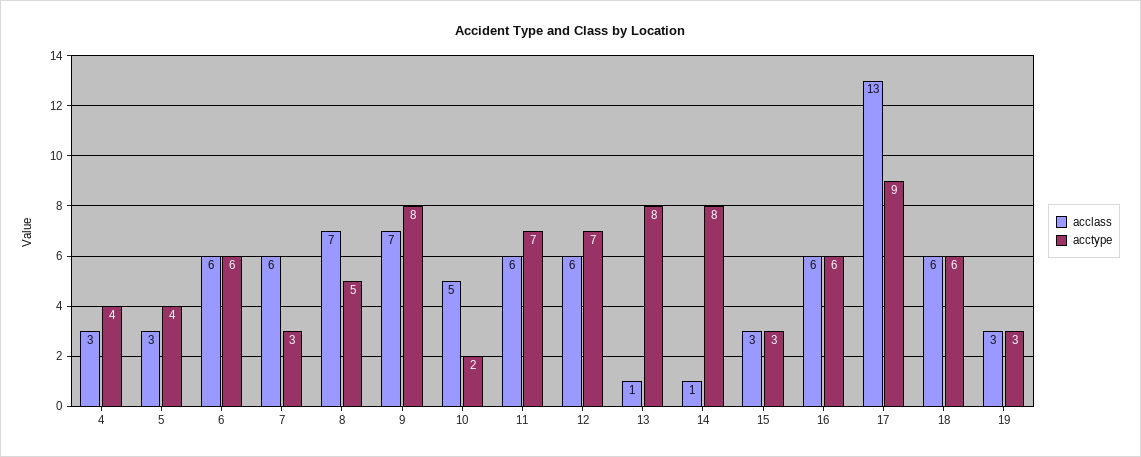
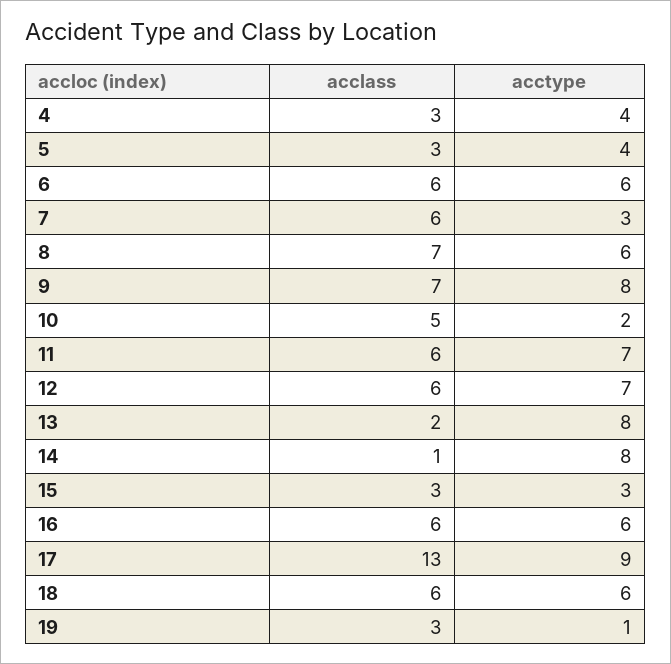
  {
    "acclass": {
      "4": 3,
      "5": 3,
      "6": 6,
      "7": 6,
      "8": 7,
      "9": 7,
      "10": 5,
      "11": 6,
      "12": 6,
-     "13": 1,
+     "13": 2,
      "14": 1,
      "15": 3,
      "16": 6,
      "17": 13,
      "18": 6,
      "19": 3
    },
    "acctype": {
      "4": 4,
      "5": 4,
      "6": 6,
      "7": 3,
-     "8": 5,
+     "8": 6,
      "9": 8,
      "10": 2,
      "11": 7,
      "12": 7,
      "13": 8,
      "14": 8,
      "15": 3,
      "16": 6,
      "17": 9,
      "18": 6,
-     "19": 3
+     "19": 1
    }
  }

